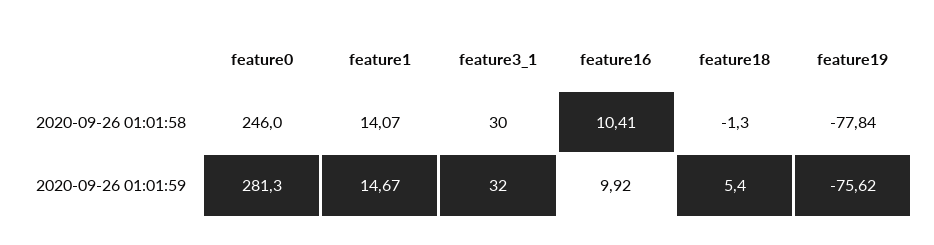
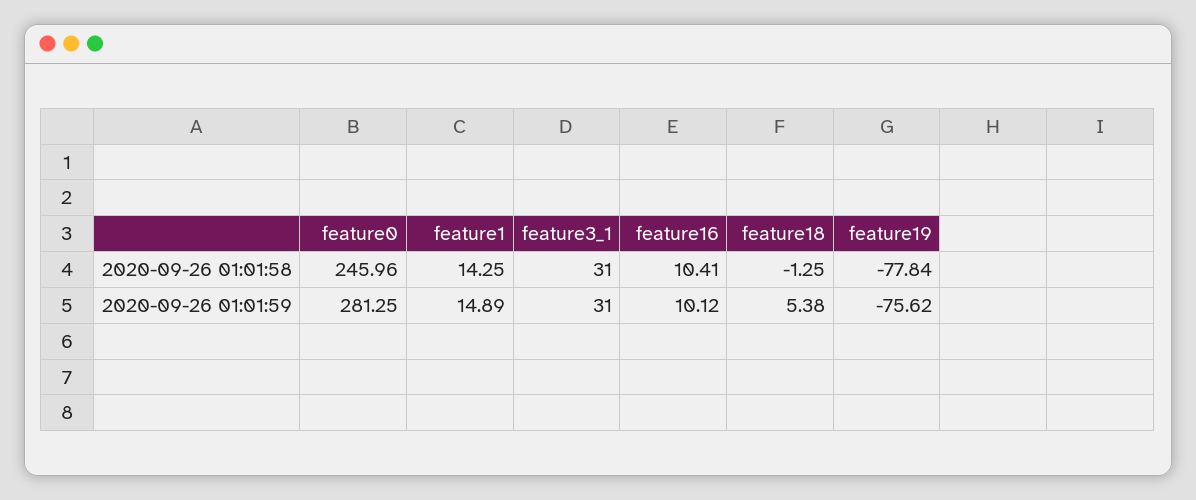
  {
    "feature0": {
      "2020-09-26 01:01:58": 245.96,
      "2020-09-26 01:01:59": 281.25
    },
    "feature1": {
-     "2020-09-26 01:01:58": 14.07,
+     "2020-09-26 01:01:58": 14.25,
-     "2020-09-26 01:01:59": 14.67
+     "2020-09-26 01:01:59": 14.89
    },
    "feature3_1": {
-     "2020-09-26 01:01:58": 30,
+     "2020-09-26 01:01:58": 31,
-     "2020-09-26 01:01:59": 32
+     "2020-09-26 01:01:59": 31
    },
    "feature16": {
      "2020-09-26 01:01:58": 10.41,
-     "2020-09-26 01:01:59": 9.92
+     "2020-09-26 01:01:59": 10.12
    },
    "feature18": {
      "2020-09-26 01:01:58": -1.25,
      "2020-09-26 01:01:59": 5.38
    },
    "feature19": {
      "2020-09-26 01:01:58": -77.84,
      "2020-09-26 01:01:59": -75.62
    }
  }

